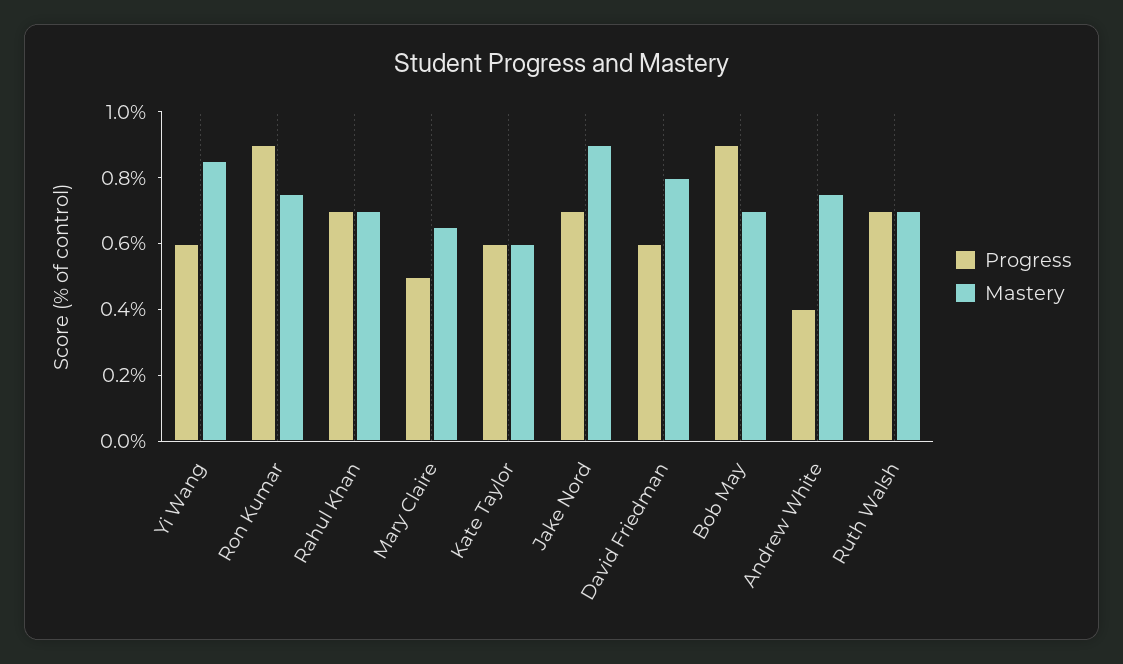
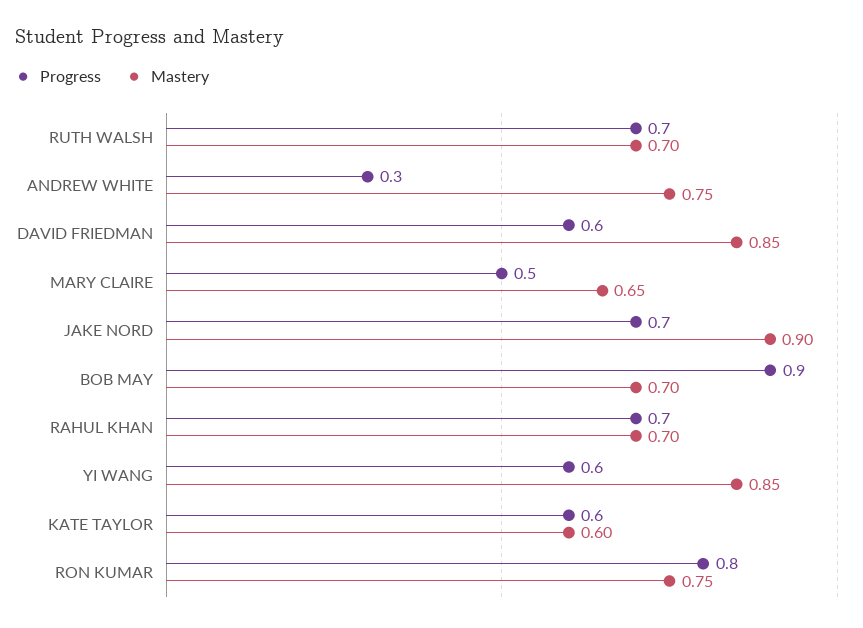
  {
    "Progress": {
      "Yi Wang": 0.6,
-     "Ron Kumar": 0.9,
+     "Ron Kumar": 0.8,
      "Rahul Khan": 0.7,
      "Mary Claire": 0.5,
      "Kate Taylor": 0.6,
      "Jake Nord": 0.7,
      "David Friedman": 0.6,
      "Bob May": 0.9,
-     "Andrew White": 0.4,
+     "Andrew White": 0.3,
      "Ruth Walsh": 0.7
    },
    "Mastery": {
      "Yi Wang": 0.85,
      "Ron Kumar": 0.75,
      "Rahul Khan": 0.7,
      "Mary Claire": 0.65,
      "Kate Taylor": 0.6,
      "Jake Nord": 0.9,
-     "David Friedman": 0.8,
+     "David Friedman": 0.85,
      "Bob May": 0.7,
      "Andrew White": 0.75,
      "Ruth Walsh": 0.7
    }
  }

